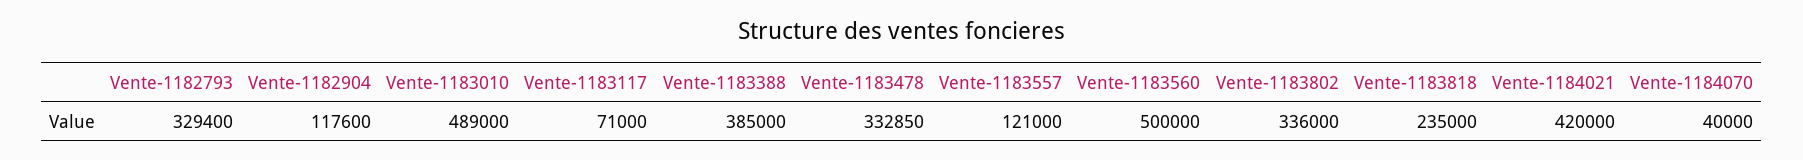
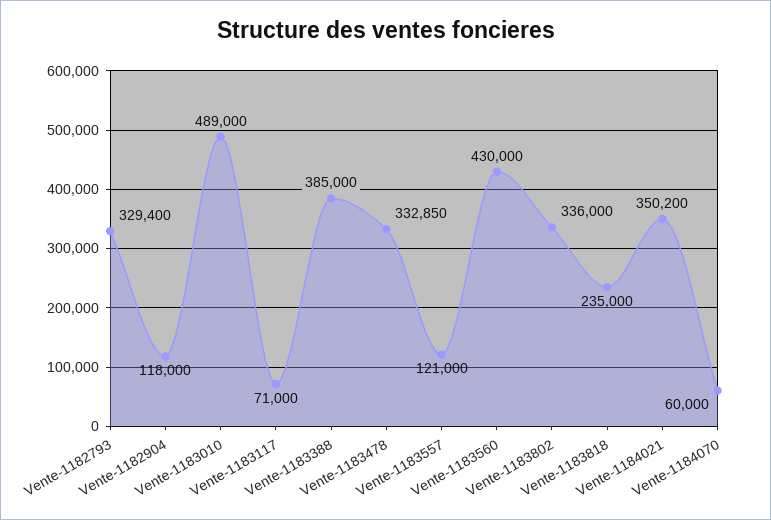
  {
    "Vente-1182793": 329400,
-   "Vente-1182904": 117600,
+   "Vente-1182904": 118000,
    "Vente-1183010": 489000,
    "Vente-1183117": 71000,
    "Vente-1183388": 385000,
    "Vente-1183478": 332850,
    "Vente-1183557": 121000,
-   "Vente-1183560": 500000,
+   "Vente-1183560": 430000,
    "Vente-1183802": 336000,
    "Vente-1183818": 235000,
-   "Vente-1184021": 420000,
+   "Vente-1184021": 350200,
-   "Vente-1184070": 40000
+   "Vente-1184070": 60000
  }

